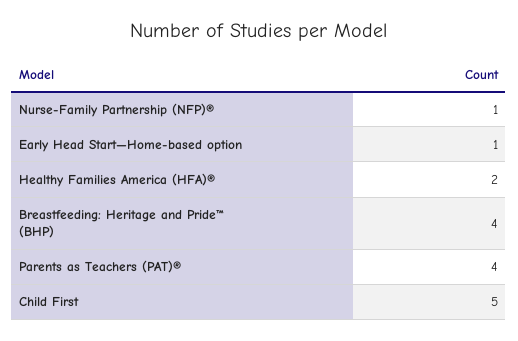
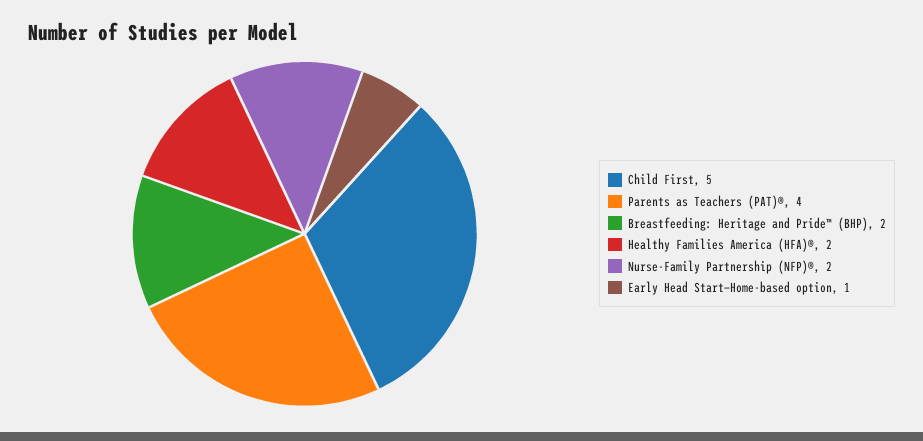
  {
-   "Nurse-Family Partnership (NFP)®": 1,
+   "Nurse-Family Partnership (NFP)®": 2,
    "Early Head Start—Home-based option": 1,
    "Healthy Families America (HFA)®": 2,
-   "Breastfeeding: Heritage and Pride™ (BHP)": 4,
+   "Breastfeeding: Heritage and Pride™ (BHP)": 2,
    "Parents as Teachers (PAT)®": 4,
    "Child First": 5
  }

